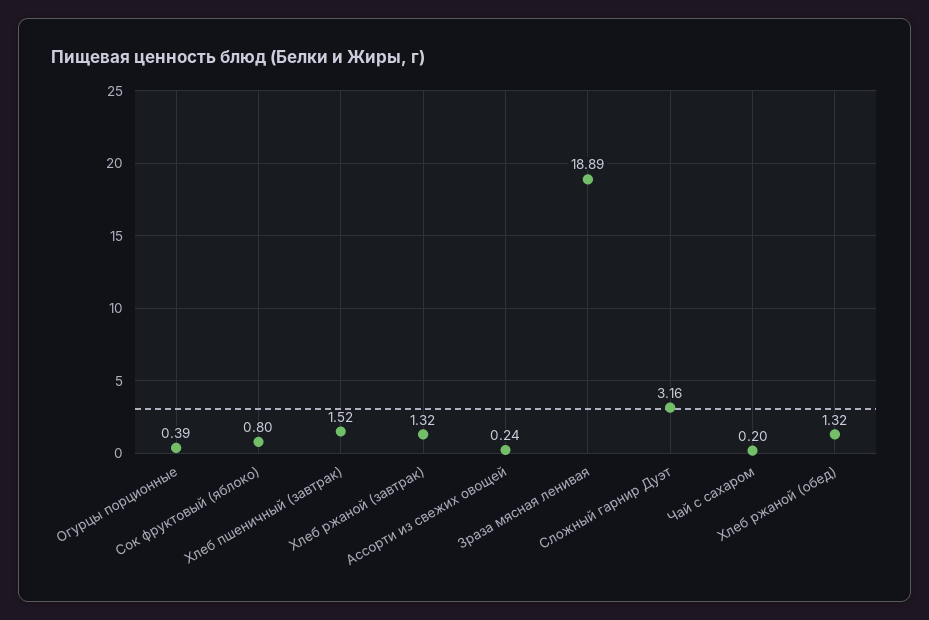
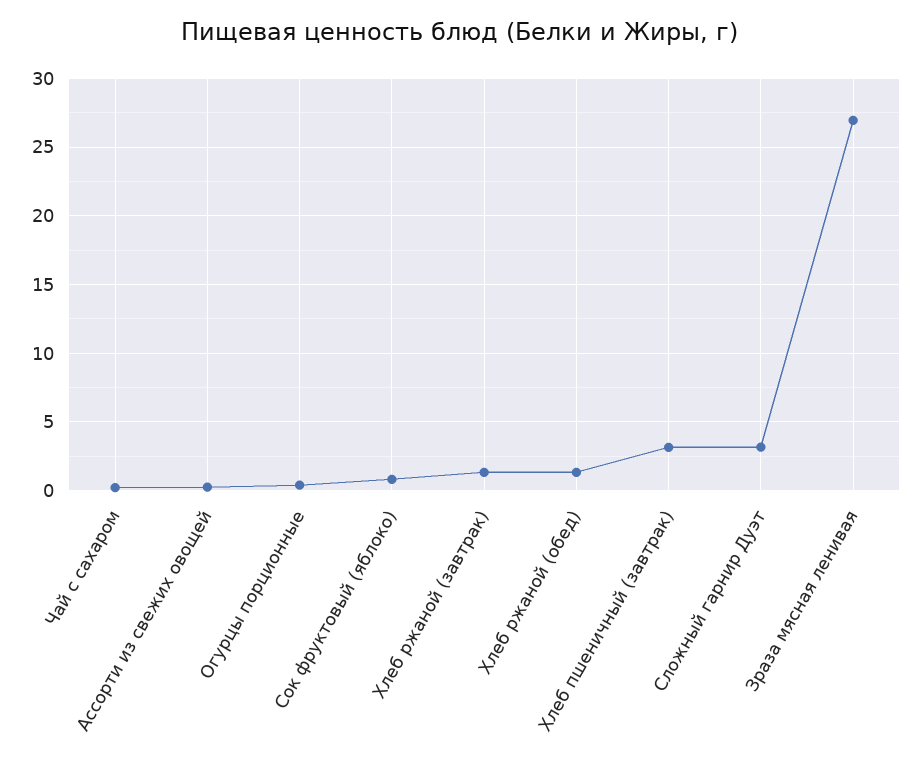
  {
    "Огурцы порционные": 0.39,
    "Сок фруктовый (яблоко)": 0.8,
-   "Хлеб пшеничный (завтрак)": 1.52,
+   "Хлеб пшеничный (завтрак)": 3,
    "Хлеб ржаной (завтрак)": 1.32,
    "Ассорти из свежих овощей": 0.24,
-   "Зраза мясная ленивая": 18.89,
+   "Зраза мясная ленивая": 27,
    "Сложный гарнир Дуэт": 3.16,
    "Чай с сахаром": 0.2,
    "Хлеб ржаной (обед)": 1.32
  }

